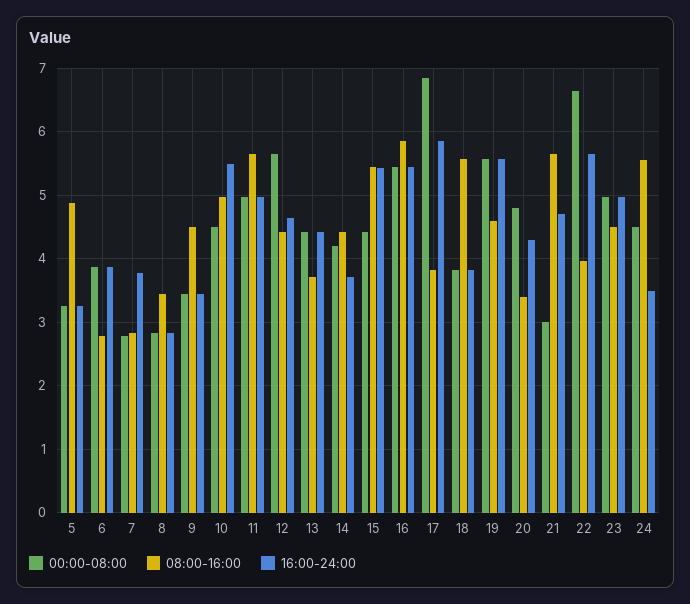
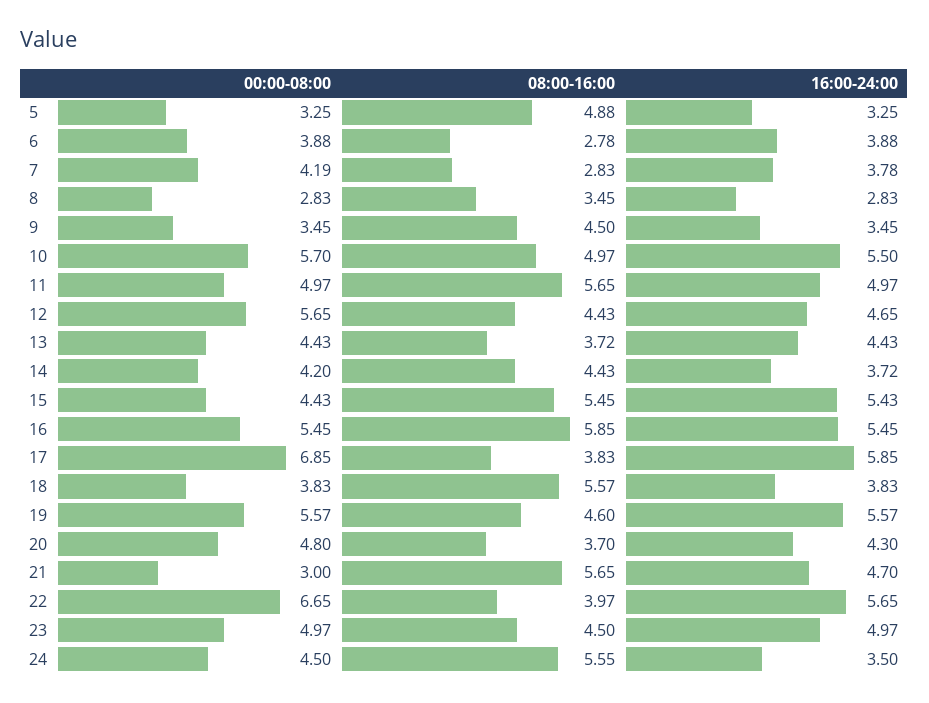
  {
    "00:00-08:00": {
      "5": 3.25,
      "6": 3.88,
-     "7": 2.8,
+     "7": 4.19,
      "8": 2.83,
      "9": 3.45,
-     "10": 4.5,
+     "10": 5.7,
      "11": 4.97,
      "12": 5.65,
      "13": 4.43,
      "14": 4.2,
      "15": 4.43,
      "16": 5.45,
      "17": 6.85,
      "18": 3.83,
      "19": 5.57,
      "20": 4.8,
      "21": 3,
      "22": 6.65,
      "23": 4.97,
      "24": 4.5
    },
    "08:00-16:00": {
      "5": 4.88,
      "6": 2.78,
      "7": 2.83,
      "8": 3.45,
      "9": 4.5,
      "10": 4.97,
      "11": 5.65,
      "12": 4.43,
      "13": 3.72,
      "14": 4.43,
      "15": 5.45,
      "16": 5.85,
      "17": 3.83,
      "18": 5.57,
      "19": 4.6,
-     "20": 3.4,
+     "20": 3.7,
      "21": 5.65,
      "22": 3.97,
      "23": 4.5,
      "24": 5.55
    },
    "16:00-24:00": {
      "5": 3.25,
      "6": 3.88,
      "7": 3.78,
      "8": 2.83,
      "9": 3.45,
      "10": 5.5,
      "11": 4.97,
      "12": 4.65,
      "13": 4.43,
      "14": 3.72,
      "15": 5.43,
      "16": 5.45,
      "17": 5.85,
      "18": 3.83,
      "19": 5.57,
      "20": 4.3,
      "21": 4.7,
      "22": 5.65,
      "23": 4.97,
      "24": 3.5
    }
  }

